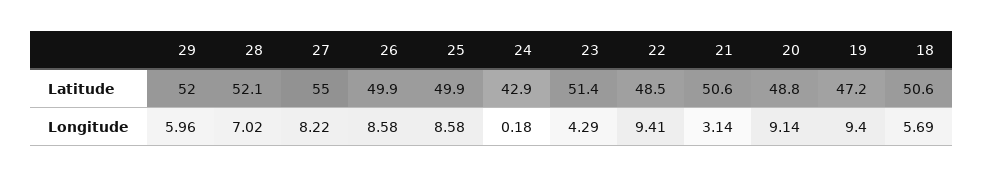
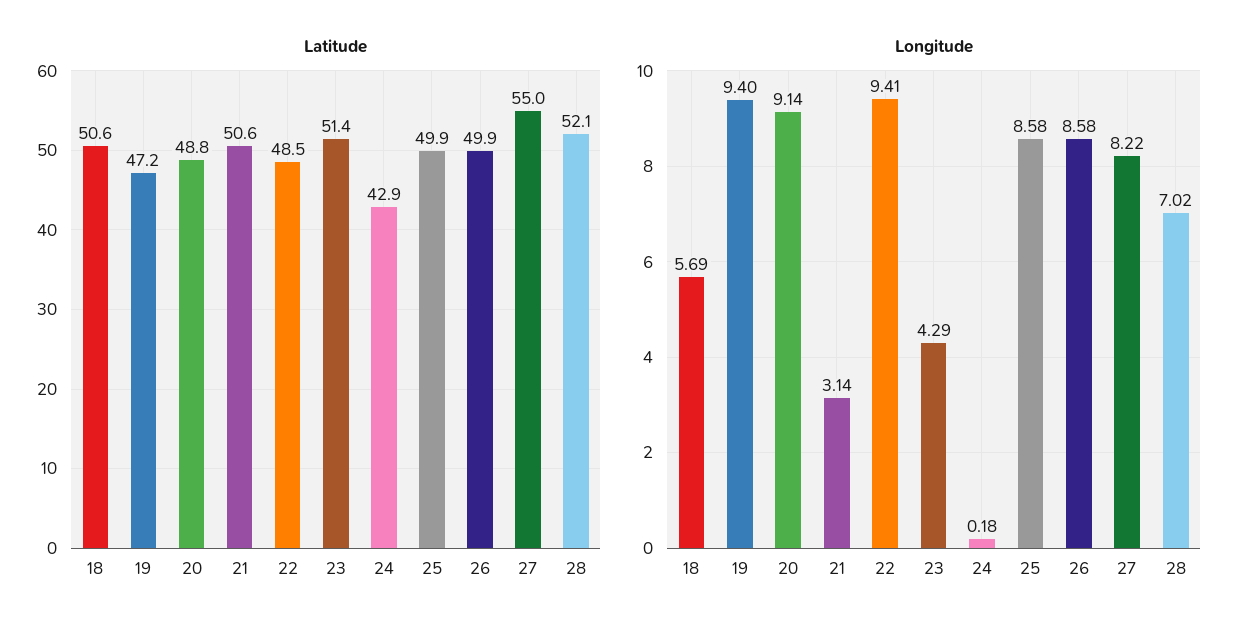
  {
    "Latitude": {
-     "29": 52,
      "28": 52.1,
      "27": 55,
      "26": 49.9,
      "25": 49.9,
      "24": 42.9,
      "23": 51.4,
      "22": 48.5,
      "21": 50.6,
      "20": 48.8,
      "19": 47.2,
      "18": 50.6
    },
    "Longitude": {
-     "29": 5.96,
      "28": 7.02,
      "27": 8.22,
      "26": 8.58,
      "25": 8.58,
      "24": 0.18,
      "23": 4.29,
      "22": 9.41,
      "21": 3.14,
      "20": 9.14,
      "19": 9.4,
      "18": 5.69
    }
  }

